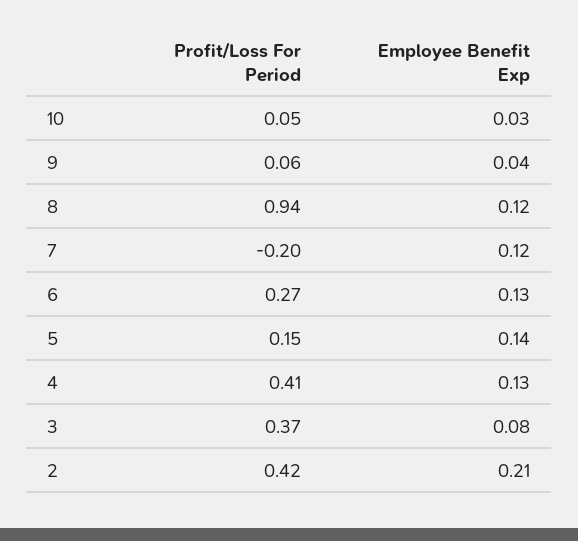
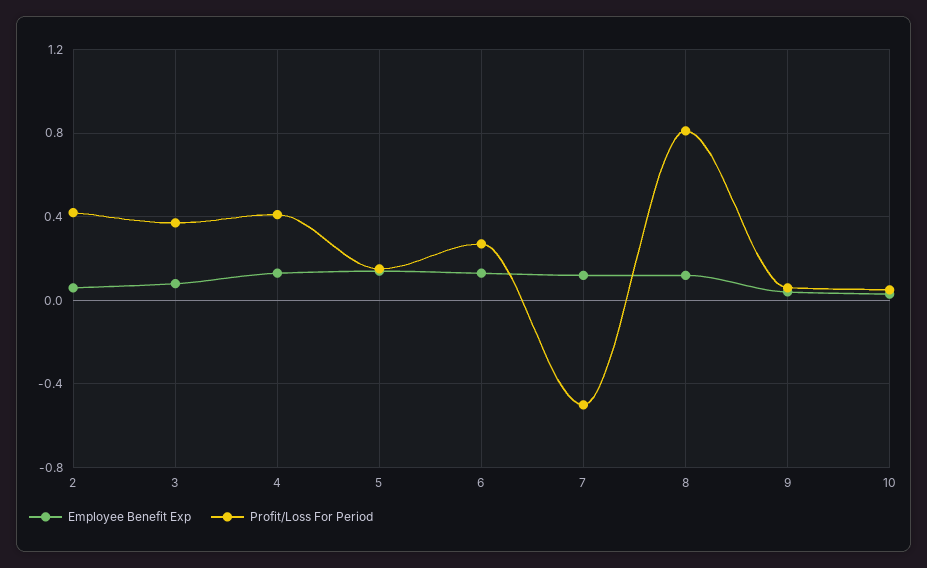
  {
    "Profit/Loss For Period": {
      "10": 0.05,
      "9": 0.06,
-     "8": 0.94,
+     "8": 0.8,
-     "7": -0.2,
+     "7": -0.5,
      "6": 0.27,
      "5": 0.15,
      "4": 0.41,
      "3": 0.37,
      "2": 0.42
    },
    "Employee Benefit Exp": {
      "10": 0.03,
      "9": 0.04,
      "8": 0.12,
      "7": 0.12,
      "6": 0.13,
      "5": 0.14,
      "4": 0.13,
      "3": 0.08,
-     "2": 0.21
+     "2": 0.05
    }
  }

